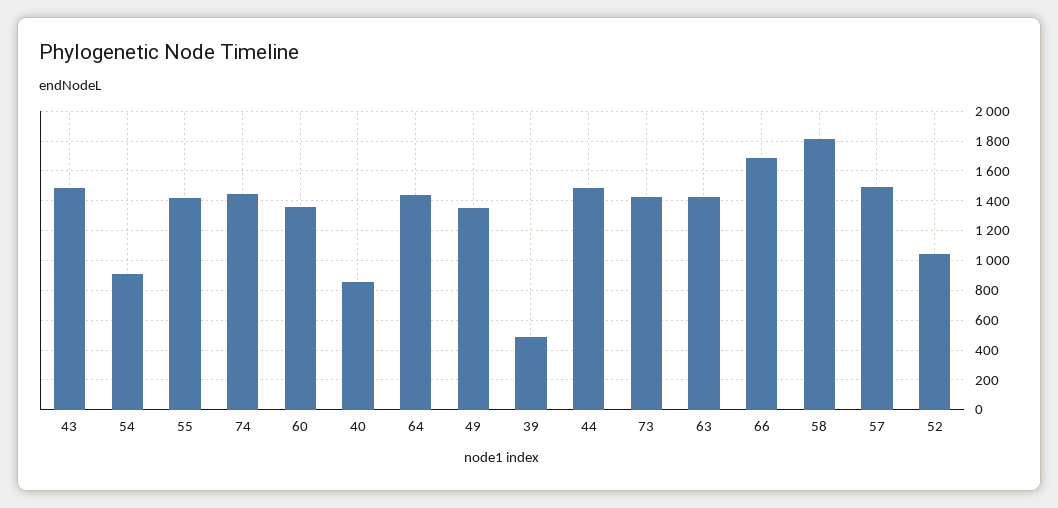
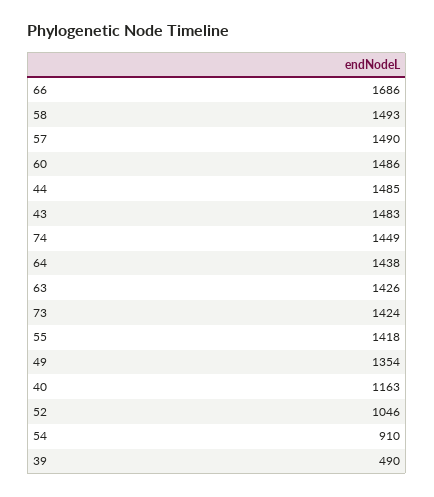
  {
    "43": 1483,
    "54": 910,
    "55": 1418,
    "74": 1449,
-   "60": 1350,
+   "60": 1486,
-   "40": 850,
+   "40": 1163,
    "64": 1438,
    "49": 1354,
    "39": 490,
    "44": 1485,
    "73": 1424,
    "63": 1426,
    "66": 1686,
-   "58": 1800,
+   "58": 1493,
    "57": 1490,
    "52": 1046
  }

